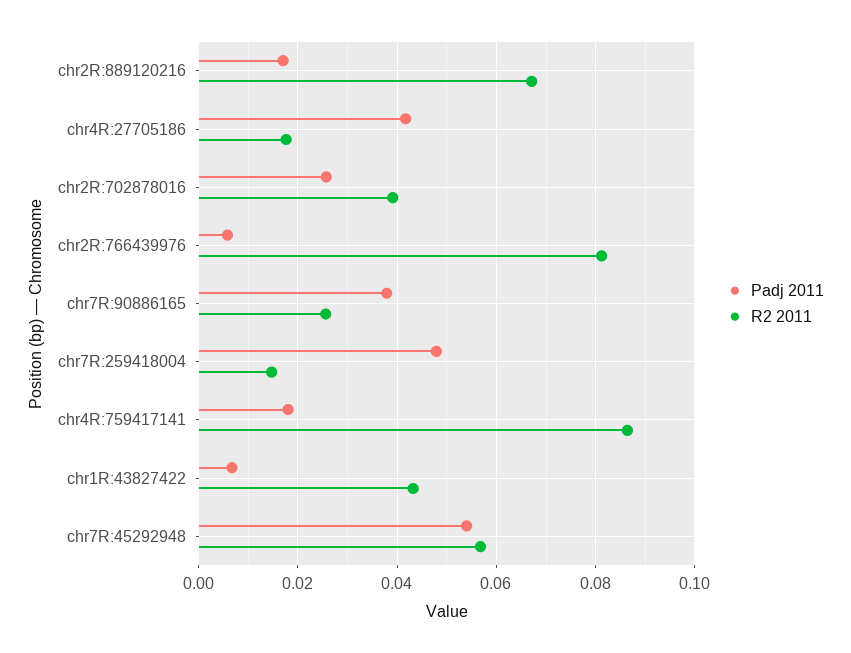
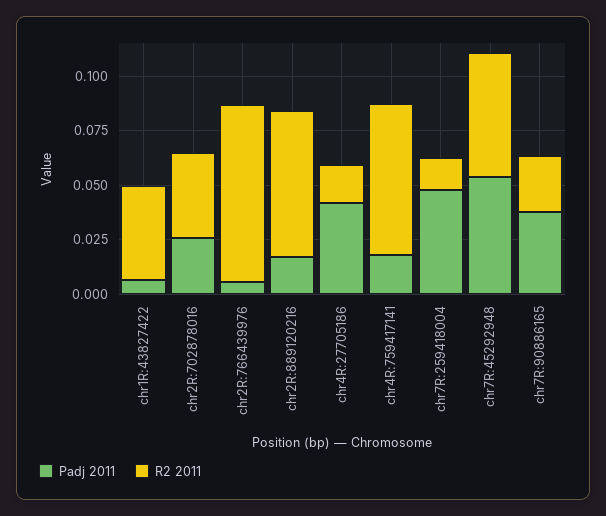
  {
    "Padj 2011": {
      "chr2R:889120216": 0.018,
      "chr4R:27705186": 0.042,
      "chr2R:702878016": 0.026,
      "chr2R:766439976": 0.006,
      "chr7R:90886165": 0.038,
      "chr7R:259418004": 0.048,
      "chr4R:759417141": 0.018,
      "chr1R:43827422": 0.006,
      "chr7R:45292948": 0.054
    },
    "R2 2011": {
      "chr2R:889120216": 0.068,
      "chr4R:27705186": 0.018,
      "chr2R:702878016": 0.04,
      "chr2R:766439976": 0.082,
      "chr7R:90886165": 0.026,
      "chr7R:259418004": 0.014,
-     "chr4R:759417141": 0.086,
+     "chr4R:759417141": 0.07,
      "chr1R:43827422": 0.044,
      "chr7R:45292948": 0.056
    }
  }

